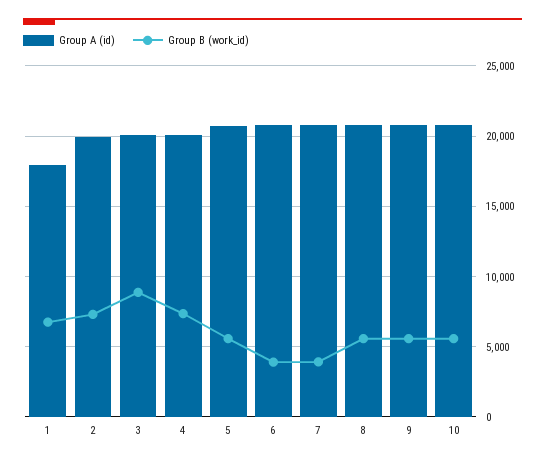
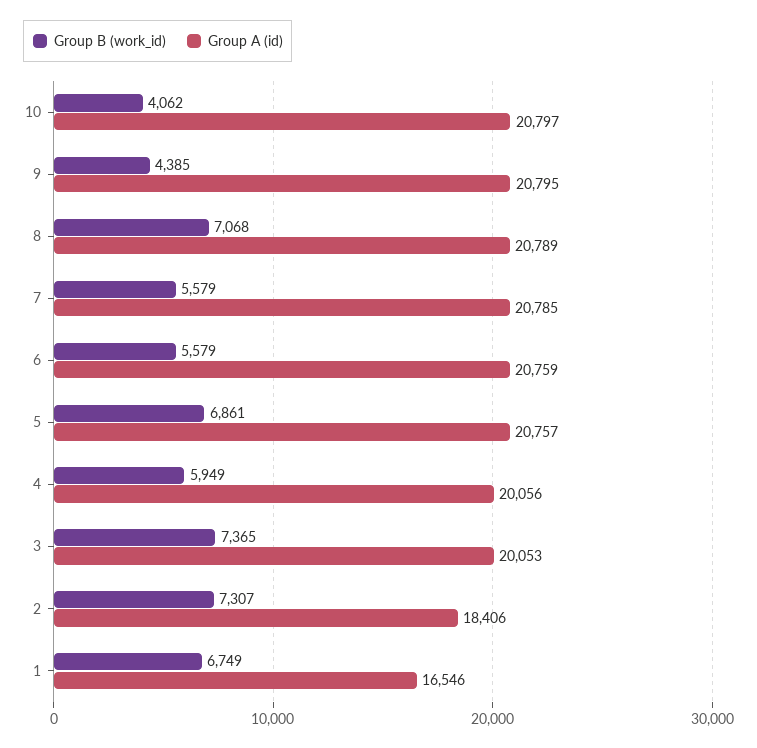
  {
    "Group A (id)": {
-     "1": 18000,
+     "1": 16546,
-     "2": 20000,
+     "2": 18406,
      "3": 20053,
      "4": 20056,
      "5": 20757,
      "6": 20759,
      "7": 20785,
      "8": 20789,
      "9": 20795,
      "10": 20797
    },
    "Group B (work_id)": {
      "1": 6749,
      "2": 7307,
-     "3": 9000,
+     "3": 7365,
-     "4": 7500,
+     "4": 5949,
-     "5": 5500,
+     "5": 6861,
-     "6": 4000,
+     "6": 5579,
-     "7": 4000,
+     "7": 5579,
-     "8": 5500,
+     "8": 7068,
-     "9": 5500,
+     "9": 4385,
-     "10": 5500
+     "10": 4062
    }
  }

